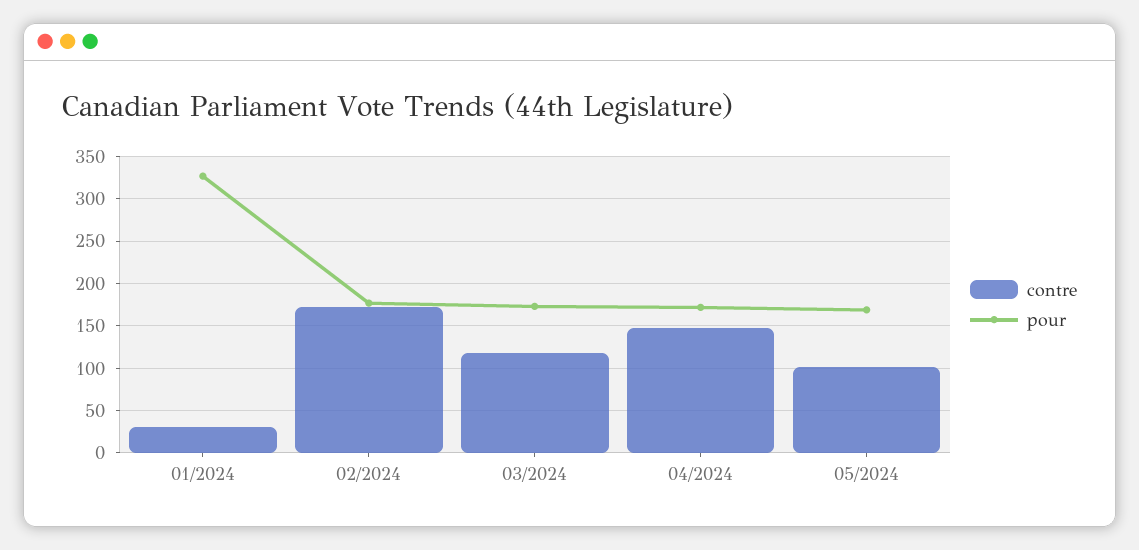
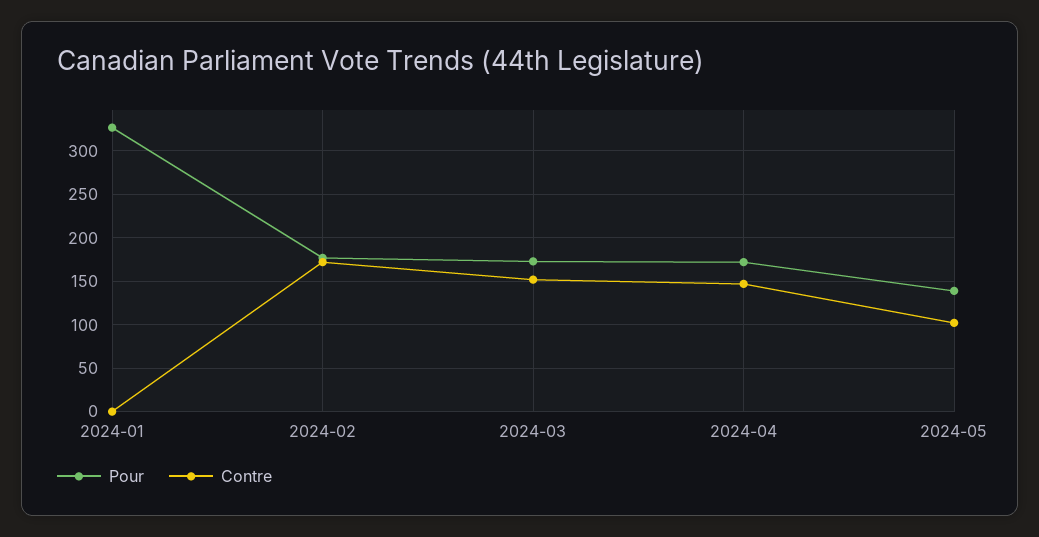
  {
    "contre": {
-     "01/2024": 30,
+     "01/2024": 0,
      "02/2024": 170,
-     "03/2024": 120,
+     "03/2024": 150,
      "04/2024": 150,
      "05/2024": 100
    },
    "pour": {
      "01/2024": 330,
      "02/2024": 180,
      "03/2024": 170,
      "04/2024": 170,
-     "05/2024": 170
+     "05/2024": 140
    }
  }

